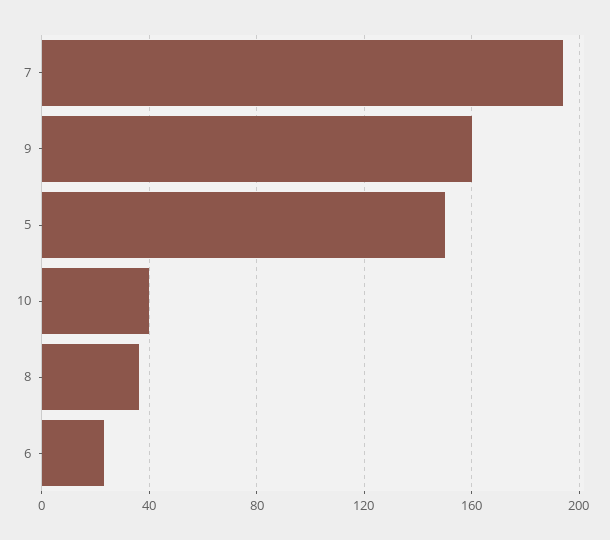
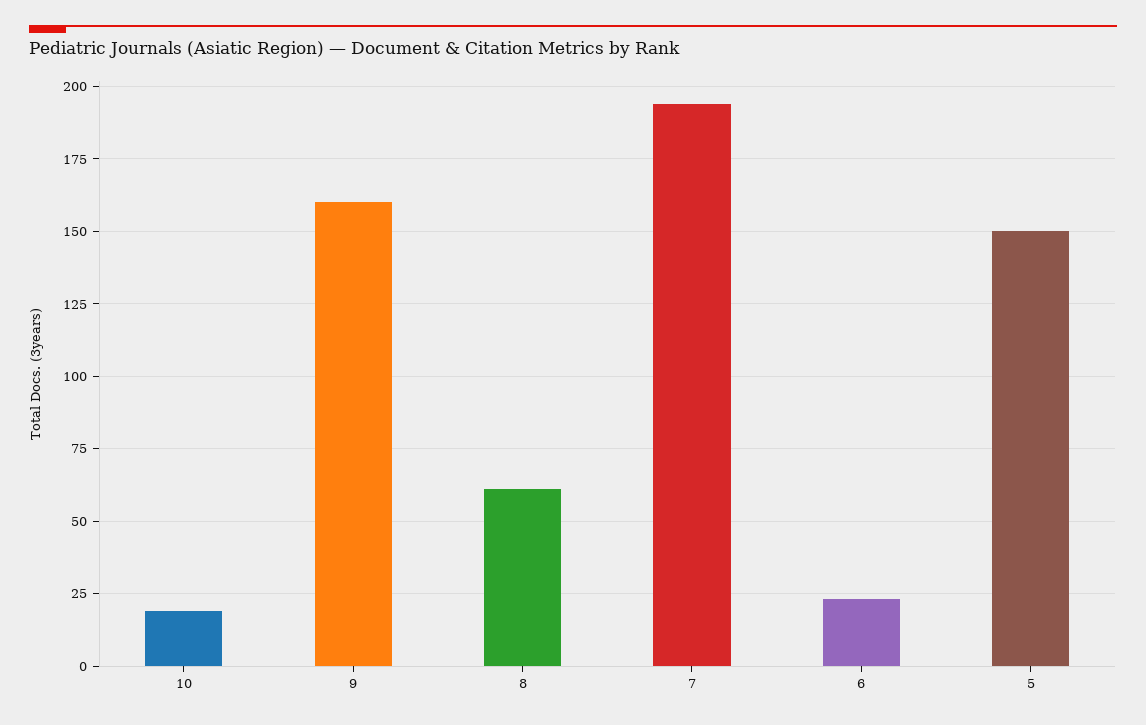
  {
    "7": 195,
    "9": 160,
    "5": 150,
-   "10": 40,
+   "10": 20,
-   "8": 35,
+   "8": 60,
    "6": 25
  }

